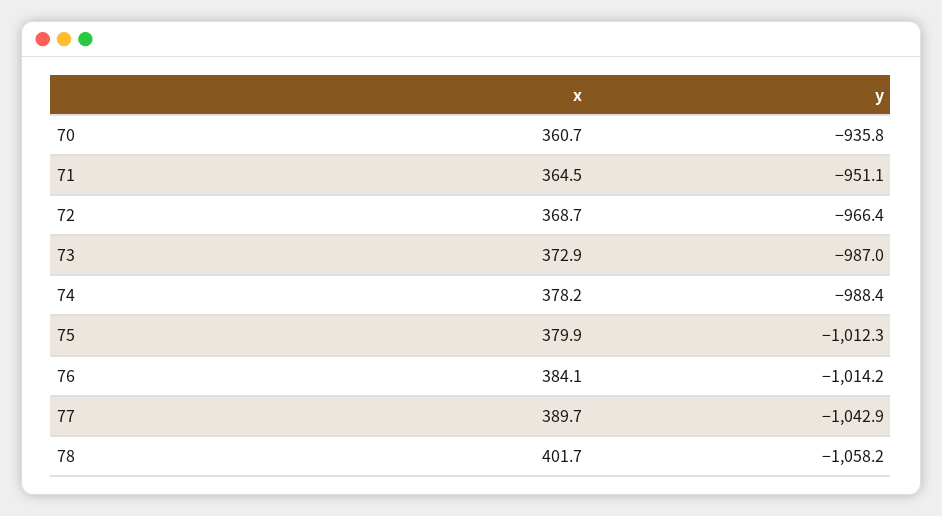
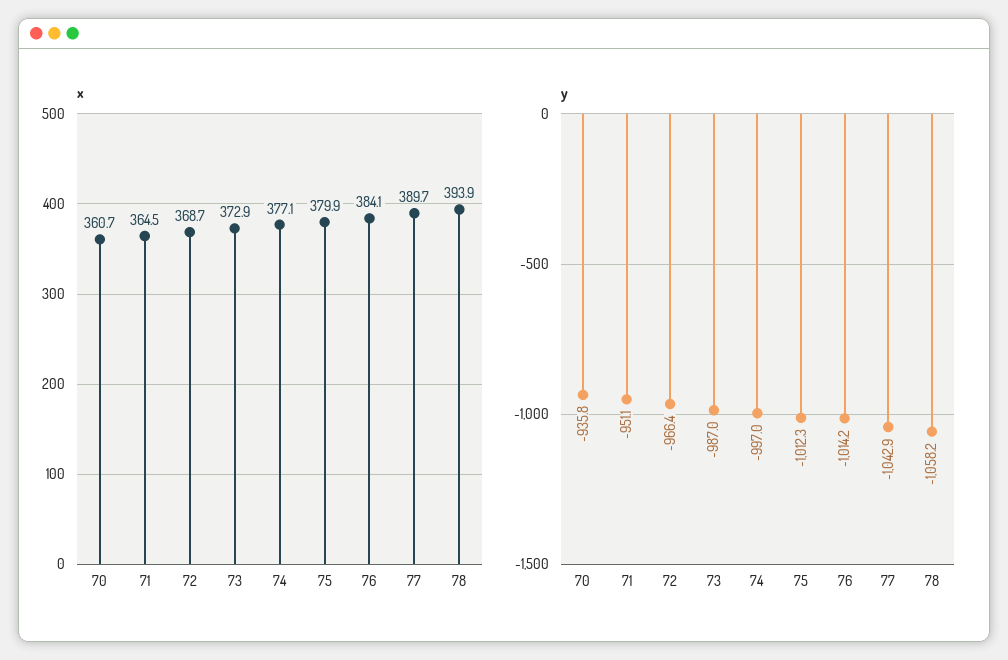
  {
    "x": {
      "70": 360.7,
      "71": 364.5,
      "72": 368.7,
      "73": 372.9,
-     "74": 378.2,
+     "74": 377.1,
      "75": 379.9,
      "76": 384.1,
      "77": 389.7,
-     "78": 401.7
+     "78": 393.9
    },
    "y": {
      "70": -935.8,
      "71": -951.1,
      "72": -966.4,
      "73": -987,
-     "74": -988.4,
+     "74": -997,
      "75": -1012.3,
      "76": -1014.2,
      "77": -1042.9,
      "78": -1058.2
    }
  }

